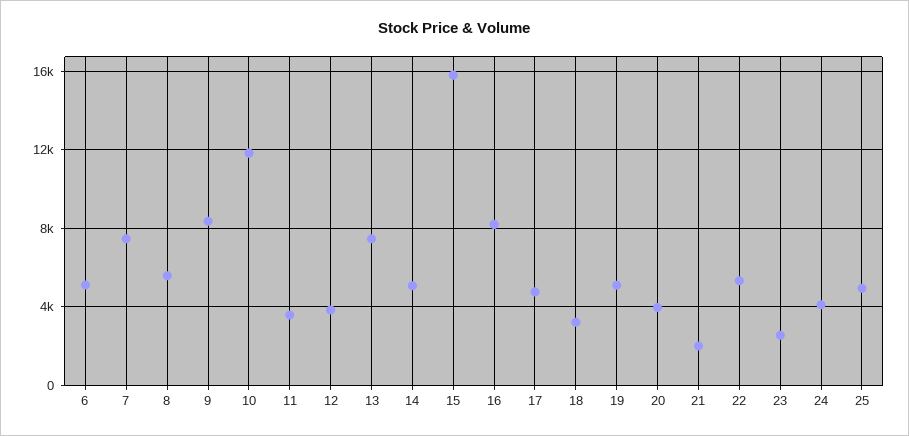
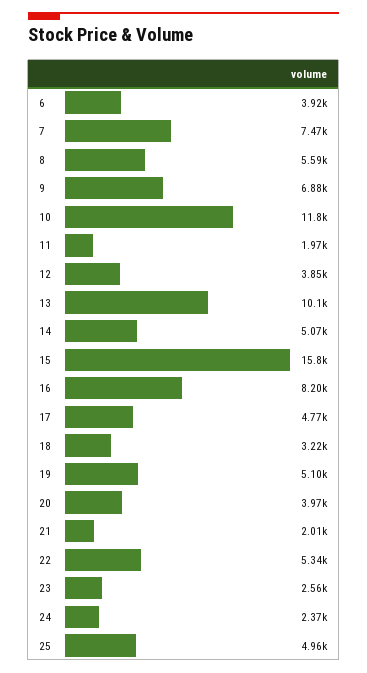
  {
-   "6": 5000,
+   "6": 3920,
    "7": 7470,
    "8": 5590,
-   "9": 8500,
+   "9": 6880,
    "10": 11800,
-   "11": 3500,
+   "11": 1970,
    "12": 3850,
-   "13": 7500,
+   "13": 10100,
    "14": 5070,
    "15": 15800,
    "16": 8200,
    "17": 4770,
    "18": 3220,
    "19": 5100,
    "20": 3970,
    "21": 2010,
    "22": 5340,
    "23": 2560,
-   "24": 4000,
+   "24": 2370,
    "25": 4960
  }

